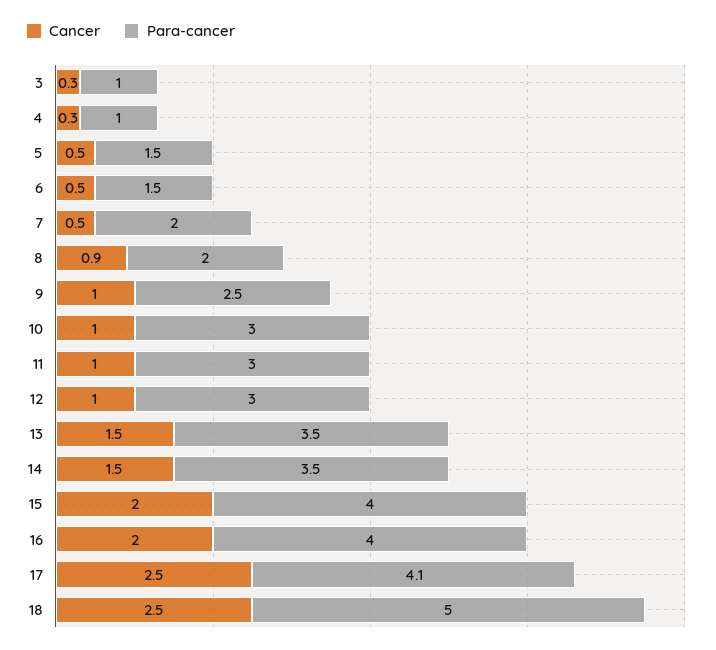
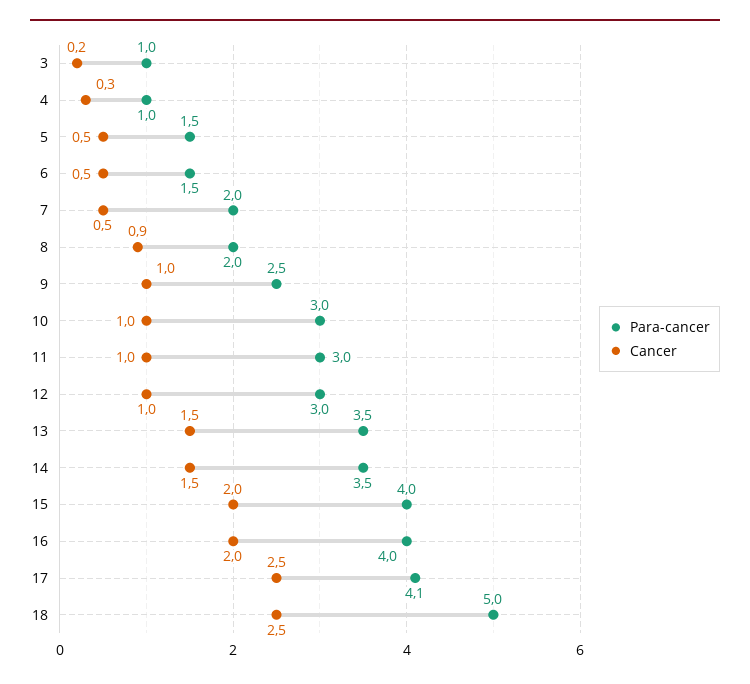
  {
    "Cancer": {
-     "3": 0.3,
+     "3": 0.2,
      "4": 0.3,
      "5": 0.5,
      "6": 0.5,
      "7": 0.5,
      "8": 0.9,
      "9": 1,
      "10": 1,
      "11": 1,
      "12": 1,
      "13": 1.5,
      "14": 1.5,
      "15": 2,
      "16": 2,
      "17": 2.5,
      "18": 2.5
    },
    "Para-cancer": {
      "3": 1,
      "4": 1,
      "5": 1.5,
      "6": 1.5,
      "7": 2,
      "8": 2,
      "9": 2.5,
      "10": 3,
      "11": 3,
      "12": 3,
      "13": 3.5,
      "14": 3.5,
      "15": 4,
      "16": 4,
      "17": 4.1,
      "18": 5
    }
  }

